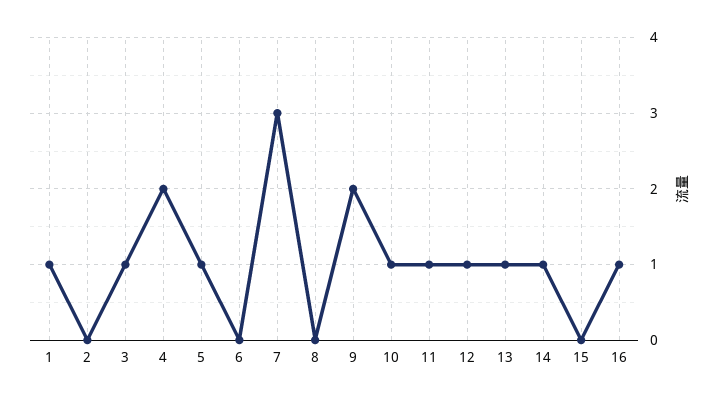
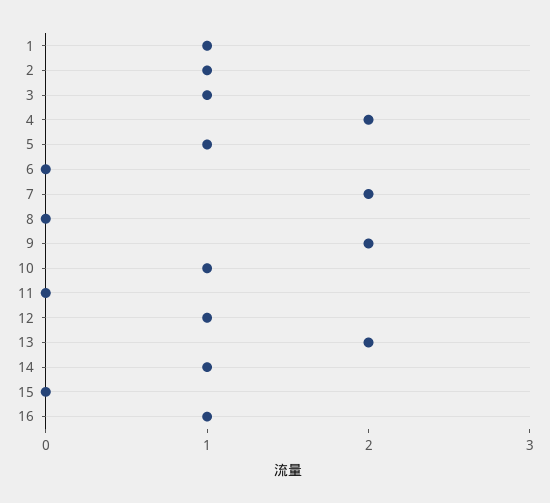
  {
    "1": 1,
-   "2": 0,
+   "2": 1,
    "3": 1,
    "4": 2,
    "5": 1,
    "6": 0,
-   "7": 3,
+   "7": 2,
    "8": 0,
    "9": 2,
    "10": 1,
-   "11": 1,
+   "11": 0,
    "12": 1,
-   "13": 1,
+   "13": 2,
    "14": 1,
    "15": 0,
    "16": 1
  }

